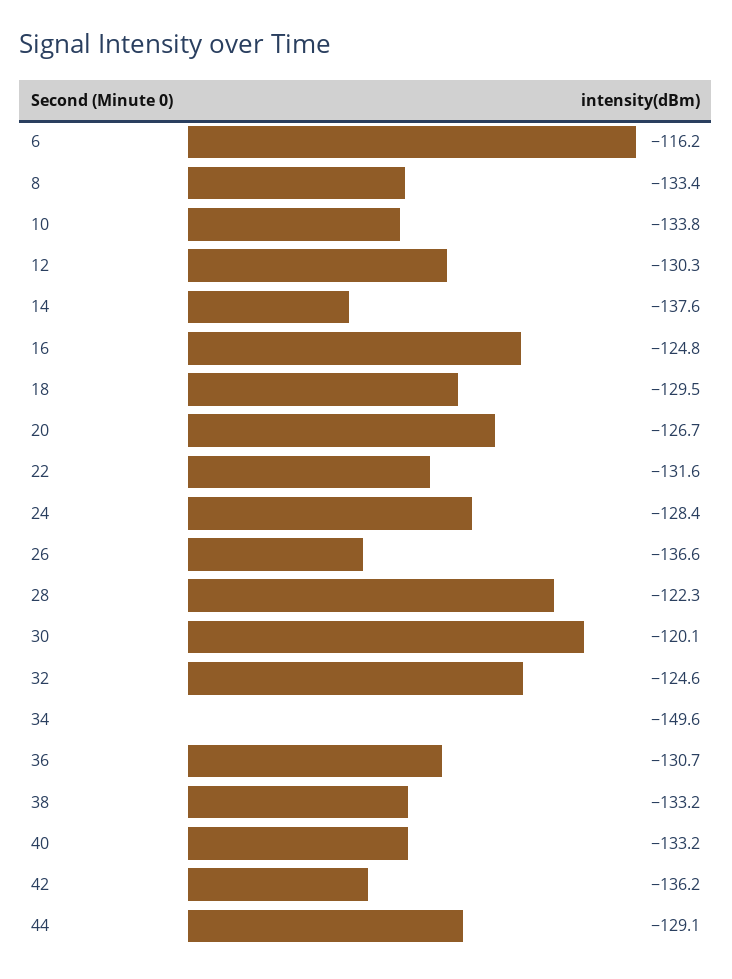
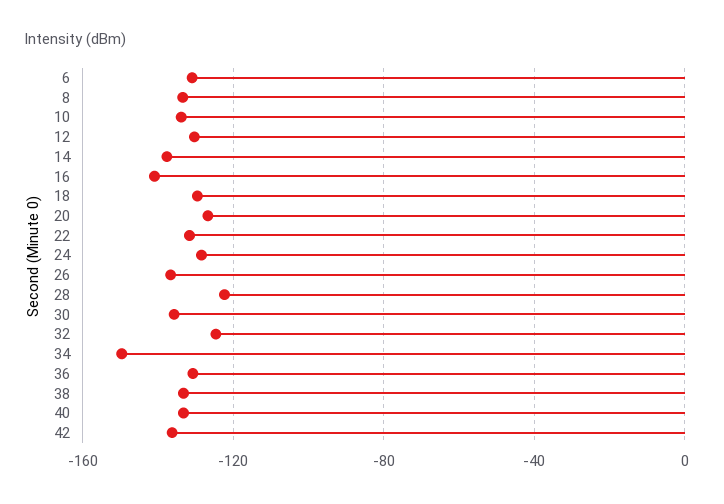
  {
-   "6": -116.2,
+   "6": -130,
    "8": -133.4,
    "10": -133.8,
    "12": -130.3,
    "14": -137.6,
-   "16": -124.8,
+   "16": -140,
    "18": -129.5,
    "20": -126.7,
    "22": -131.6,
    "24": -128.4,
    "26": -136.6,
    "28": -122.3,
-   "30": -120.1,
+   "30": -135,
    "32": -124.6,
    "34": -149.6,
    "36": -130.7,
    "38": -133.2,
    "40": -133.2,
-   "42": -136.2,
+   "42": -136.2
-   "44": -129.1
  }

